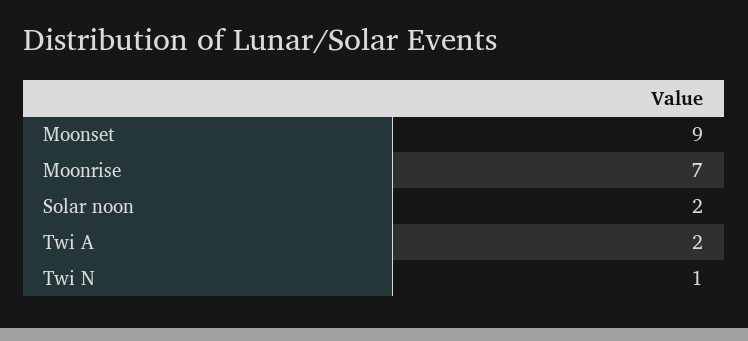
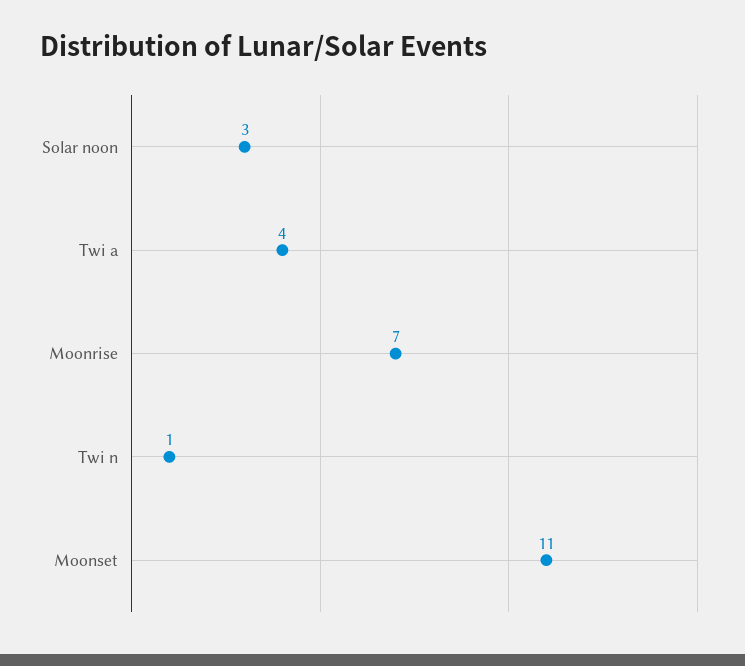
  {
-   "Moonset": 9,
+   "Moonset": 11,
    "Moonrise": 7,
-   "Solar noon": 2,
+   "Solar noon": 3,
-   "Twi A": 2,
+   "Twi A": 4,
    "Twi N": 1
  }

